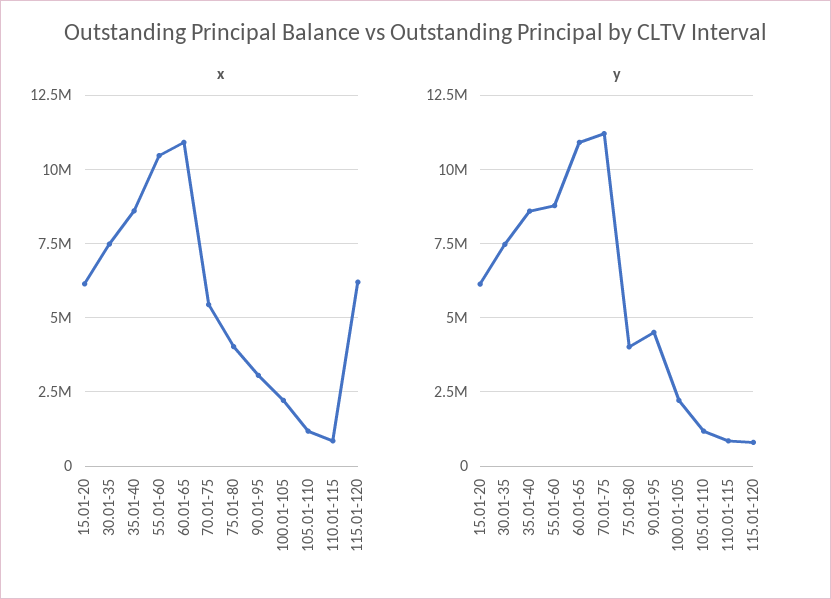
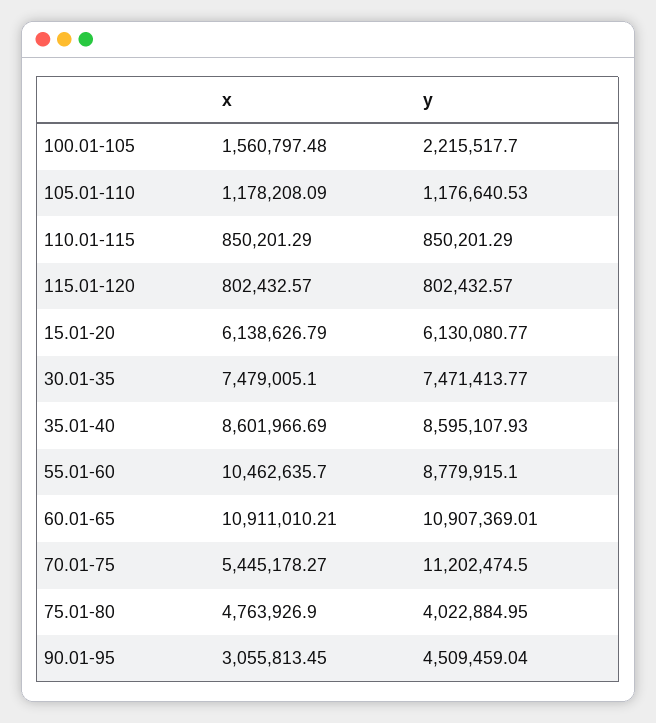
  {
    "x": {
      "15.01-20": 6138626.79,
      "30.01-35": 7479005.1,
      "35.01-40": 8601966.69,
      "55.01-60": 10462635.7,
      "60.01-65": 10911010.21,
      "70.01-75": 5445178.27,
-     "75.01-80": 4000000,
+     "75.01-80": 4763926.9,
      "90.01-95": 3055813.45,
-     "100.01-105": 2250000,
+     "100.01-105": 1560797.48,
      "105.01-110": 1178208.09,
      "110.01-115": 850201.29,
-     "115.01-120": 6250000
+     "115.01-120": 802432.57
    },
    "y": {
      "15.01-20": 6130080.77,
      "30.01-35": 7471413.77,
      "35.01-40": 8595107.93,
      "55.01-60": 8779915.1,
      "60.01-65": 10907369.01,
      "70.01-75": 11202474.5,
      "75.01-80": 4022884.95,
      "90.01-95": 4509459.04,
      "100.01-105": 2215517.7,
      "105.01-110": 1176640.53,
      "110.01-115": 850201.29,
      "115.01-120": 802432.57
    }
  }

